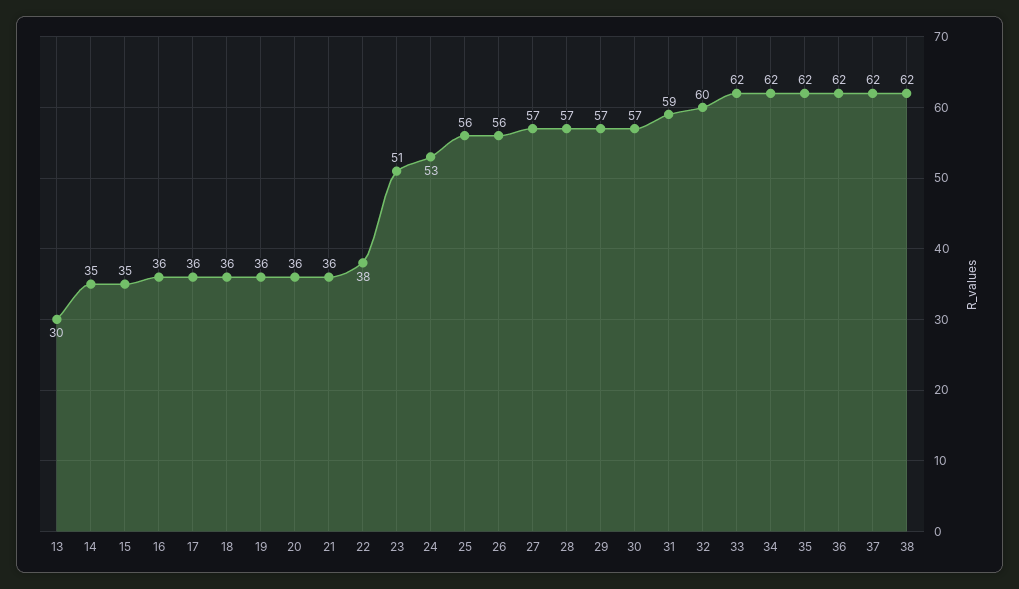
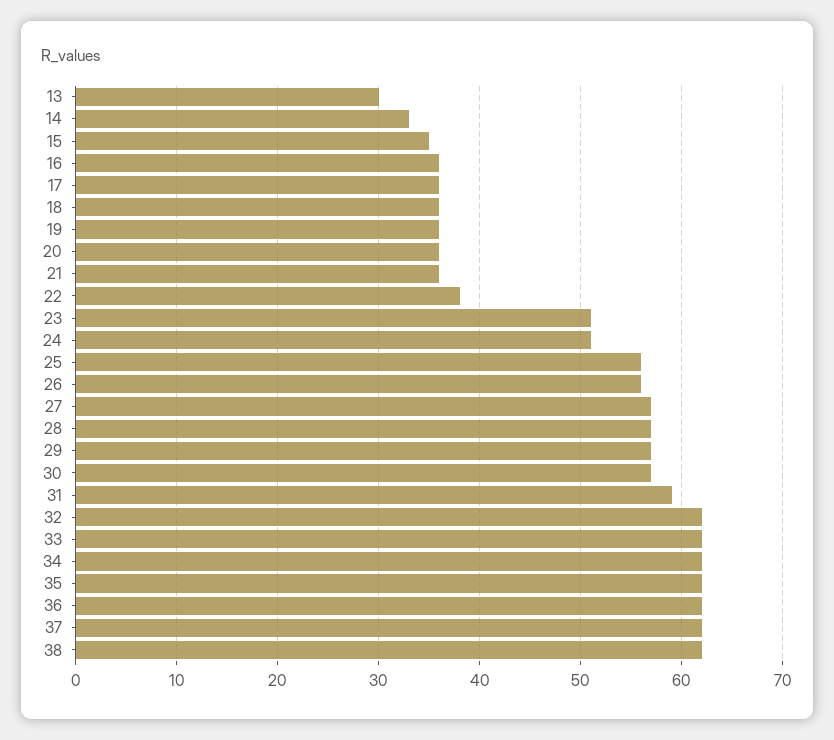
  {
    "13": 30,
-   "14": 35,
+   "14": 33,
    "15": 35,
    "16": 36,
    "17": 36,
    "18": 36,
    "19": 36,
    "20": 36,
    "21": 36,
    "22": 38,
    "23": 51,
-   "24": 53,
+   "24": 51,
    "25": 56,
    "26": 56,
    "27": 57,
    "28": 57,
    "29": 57,
    "30": 57,
    "31": 59,
-   "32": 60,
+   "32": 62,
    "33": 62,
    "34": 62,
    "35": 62,
    "36": 62,
    "37": 62,
    "38": 62
  }

